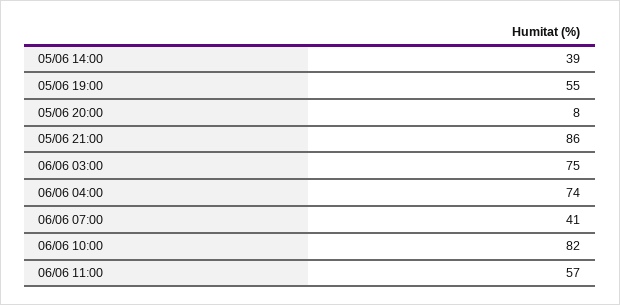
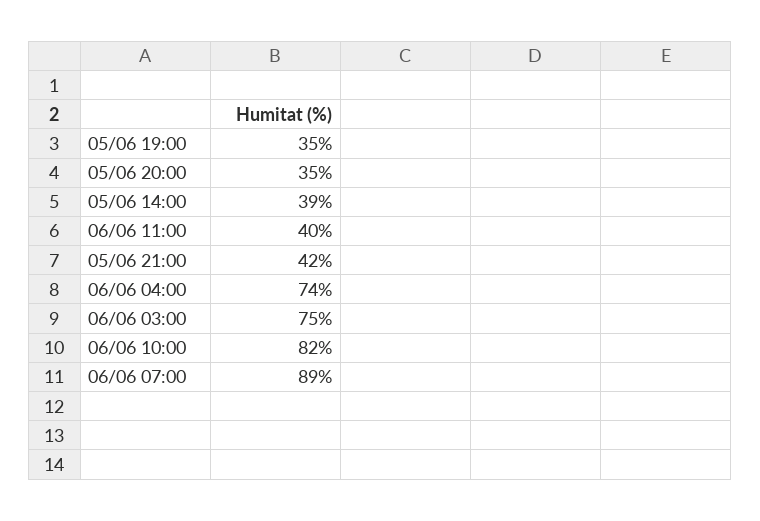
  {
    "05/06 14:00": 39,
-   "05/06 19:00": 55,
+   "05/06 19:00": 35,
-   "05/06 20:00": 8,
+   "05/06 20:00": 35,
-   "05/06 21:00": 86,
+   "05/06 21:00": 42,
    "06/06 03:00": 75,
    "06/06 04:00": 74,
-   "06/06 07:00": 41,
+   "06/06 07:00": 89,
    "06/06 10:00": 82,
-   "06/06 11:00": 57
+   "06/06 11:00": 40
  }

